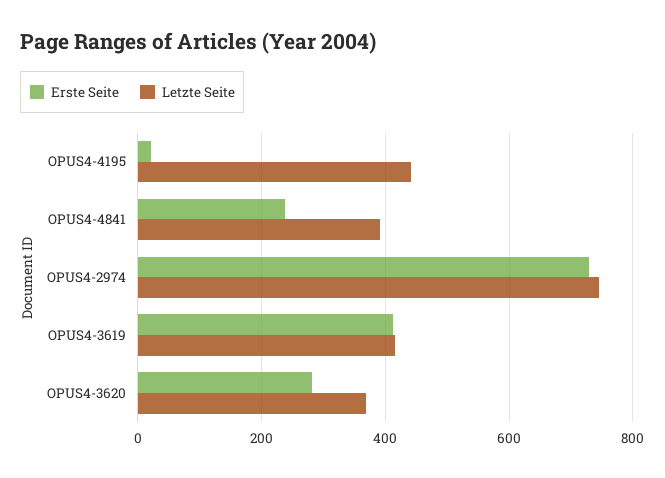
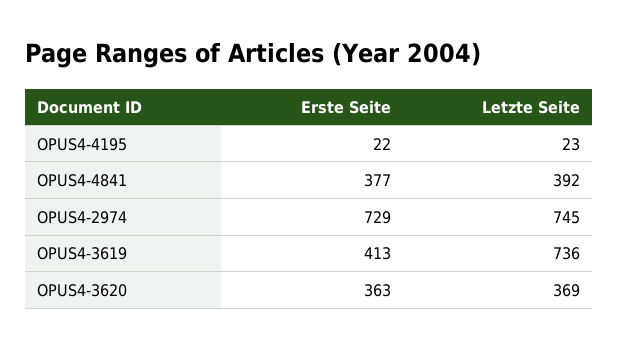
  {
    "Erste Seite": {
      "OPUS4-4195": 22,
-     "OPUS4-4841": 240,
+     "OPUS4-4841": 377,
      "OPUS4-2974": 729,
      "OPUS4-3619": 413,
-     "OPUS4-3620": 280
+     "OPUS4-3620": 363
    },
    "Letzte Seite": {
-     "OPUS4-4195": 440,
+     "OPUS4-4195": 23,
      "OPUS4-4841": 392,
      "OPUS4-2974": 745,
-     "OPUS4-3619": 420,
+     "OPUS4-3619": 736,
      "OPUS4-3620": 369
    }
  }

